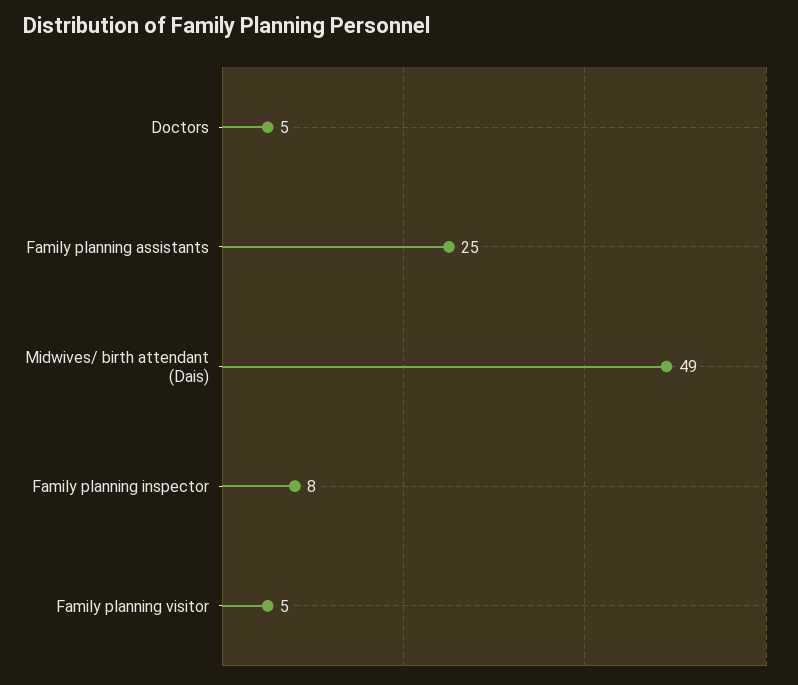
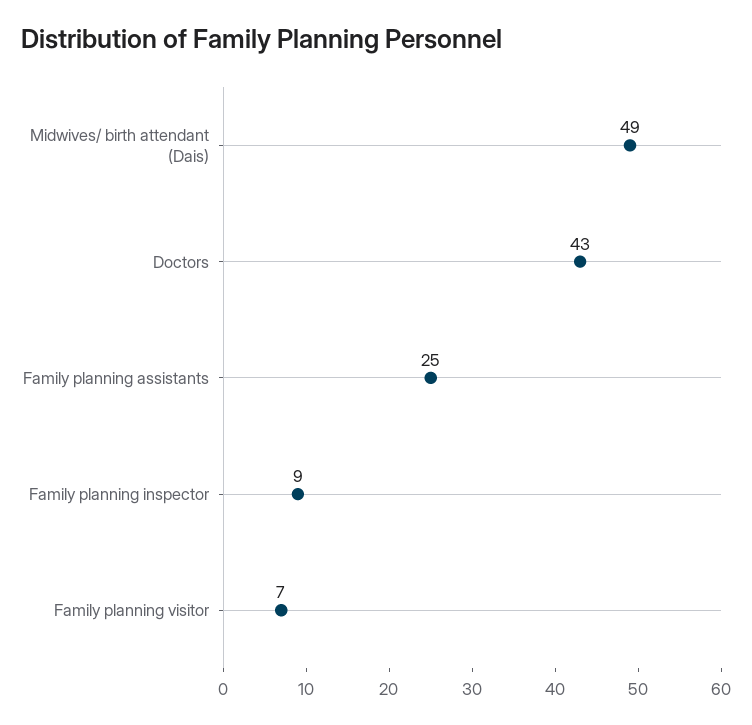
  {
-   "Doctors": 5,
+   "Doctors": 43,
    "Family planning assistants": 25,
    "Midwives/ birth attendant (Dais)": 49,
-   "Family planning inspector": 8,
+   "Family planning inspector": 9,
-   "Family planning visitor": 5
+   "Family planning visitor": 7
  }

